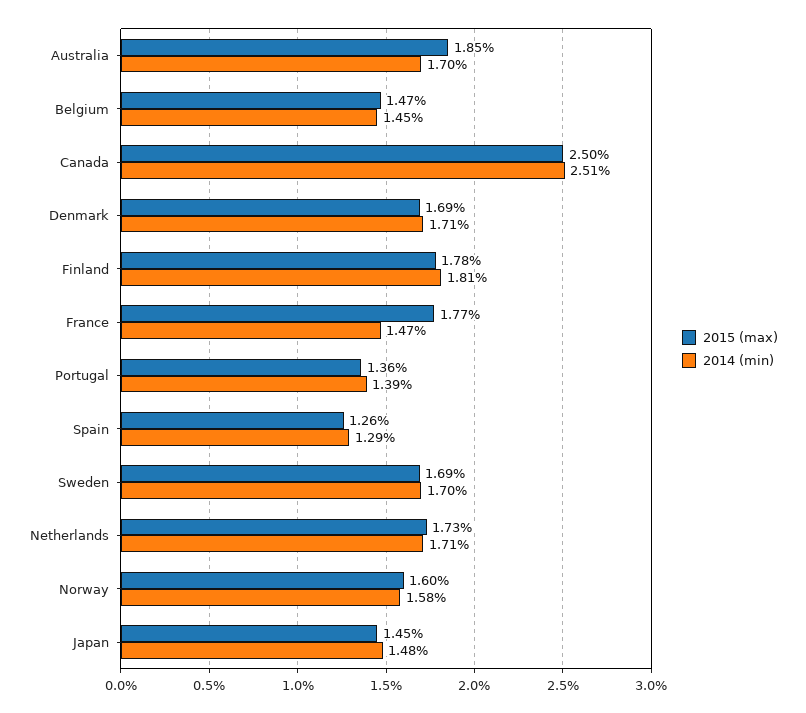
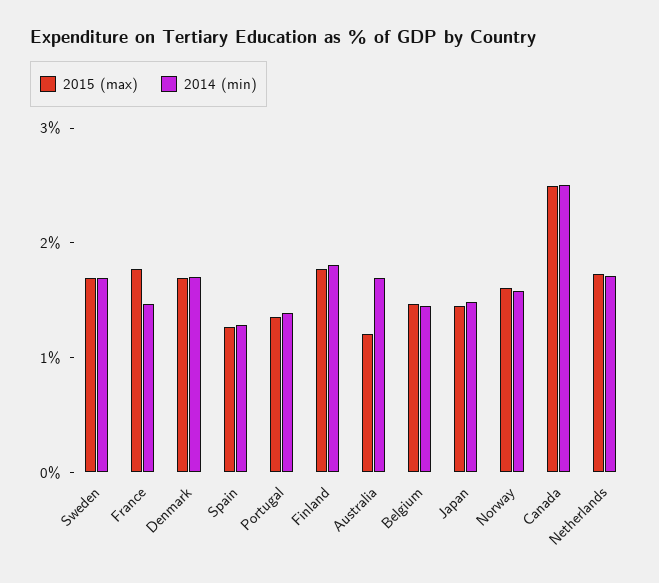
  {
    "2015 (max)": {
-     "Australia": 1.85,
+     "Australia": 1.2,
      "Belgium": 1.47,
      "Canada": 2.5,
      "Denmark": 1.69,
      "Finland": 1.78,
      "France": 1.77,
      "Portugal": 1.36,
      "Spain": 1.26,
      "Sweden": 1.69,
      "Netherlands": 1.73,
      "Norway": 1.6,
      "Japan": 1.45
    },
    "2014 (min)": {
      "Australia": 1.7,
      "Belgium": 1.45,
      "Canada": 2.51,
      "Denmark": 1.71,
      "Finland": 1.81,
      "France": 1.47,
      "Portugal": 1.39,
      "Spain": 1.29,
      "Sweden": 1.7,
      "Netherlands": 1.71,
      "Norway": 1.58,
      "Japan": 1.48
    }
  }

